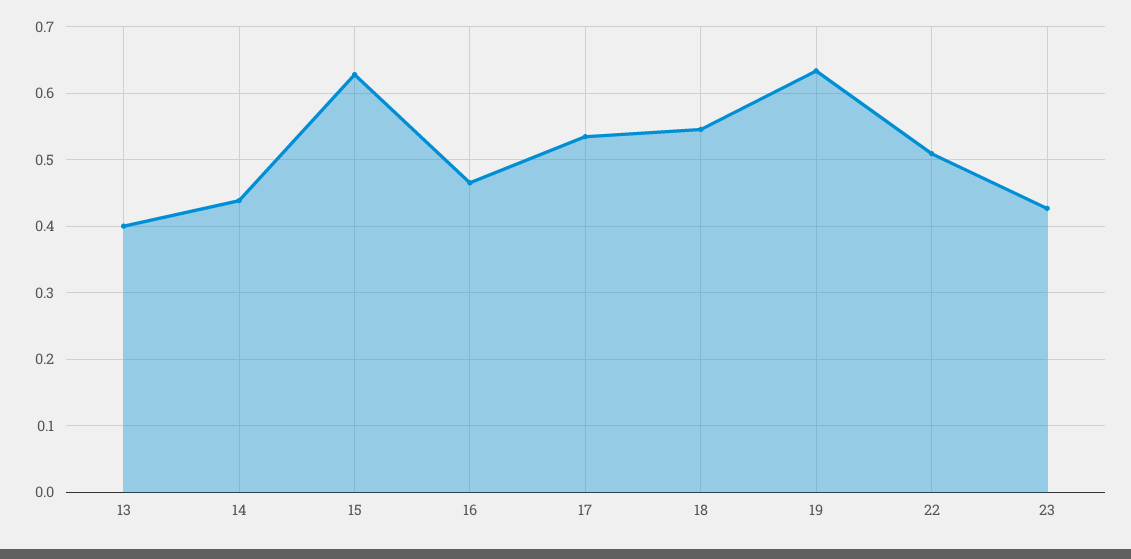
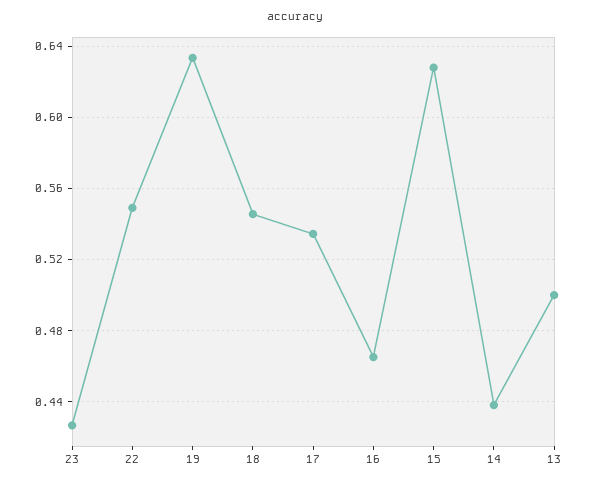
  {
-   "13": 0.4,
+   "13": 0.5,
    "14": 0.44,
    "15": 0.63,
    "16": 0.465,
    "17": 0.535,
    "18": 0.545,
    "19": 0.635,
-   "22": 0.51,
+   "22": 0.55,
    "23": 0.425
  }

